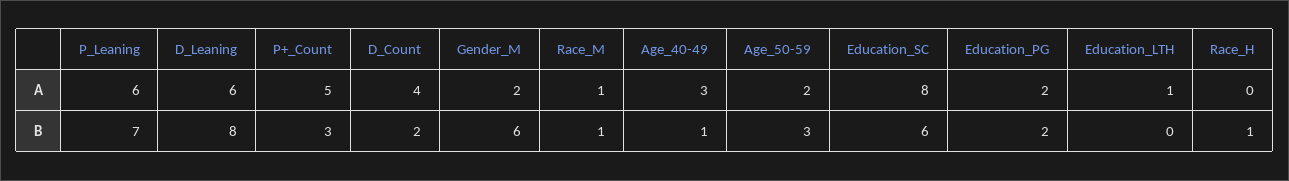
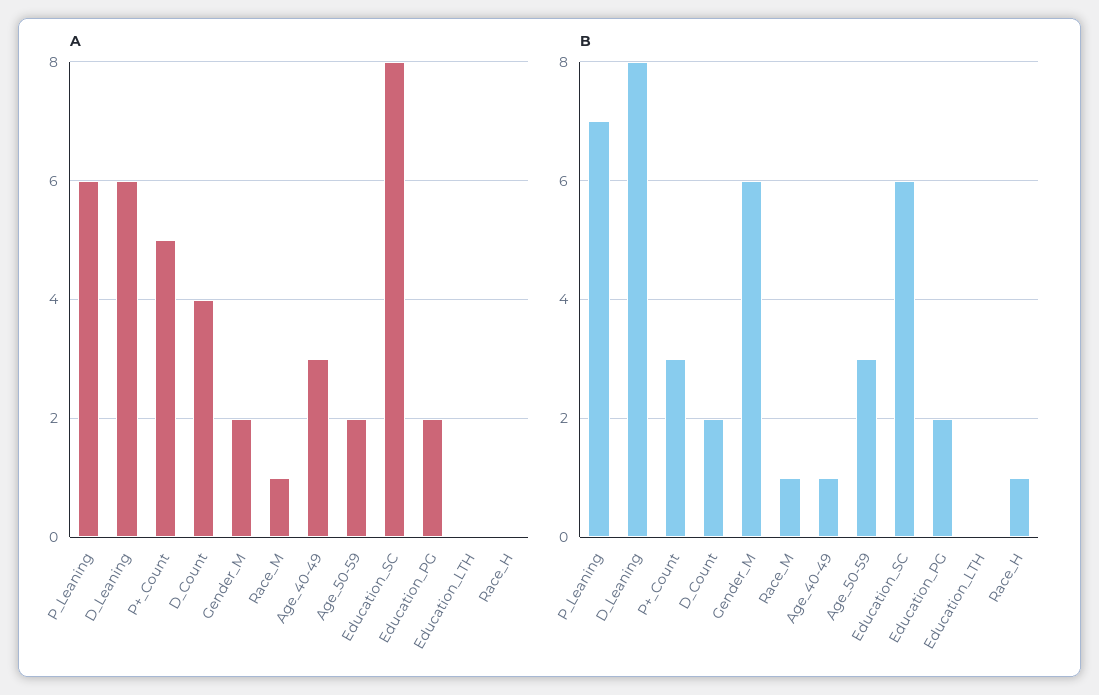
  {
    "A": {
      "P_Leaning": 6,
      "D_Leaning": 6,
      "P+_Count": 5,
      "D_Count": 4,
      "Gender_M": 2,
      "Race_M": 1,
      "Age_40-49": 3,
      "Age_50-59": 2,
      "Education_SC": 8,
      "Education_PG": 2,
-     "Education_LTH": 1,
+     "Education_LTH": 0,
      "Race_H": 0
    },
    "B": {
      "P_Leaning": 7,
      "D_Leaning": 8,
      "P+_Count": 3,
      "D_Count": 2,
      "Gender_M": 6,
      "Race_M": 1,
      "Age_40-49": 1,
      "Age_50-59": 3,
      "Education_SC": 6,
      "Education_PG": 2,
      "Education_LTH": 0,
      "Race_H": 1
    }
  }

